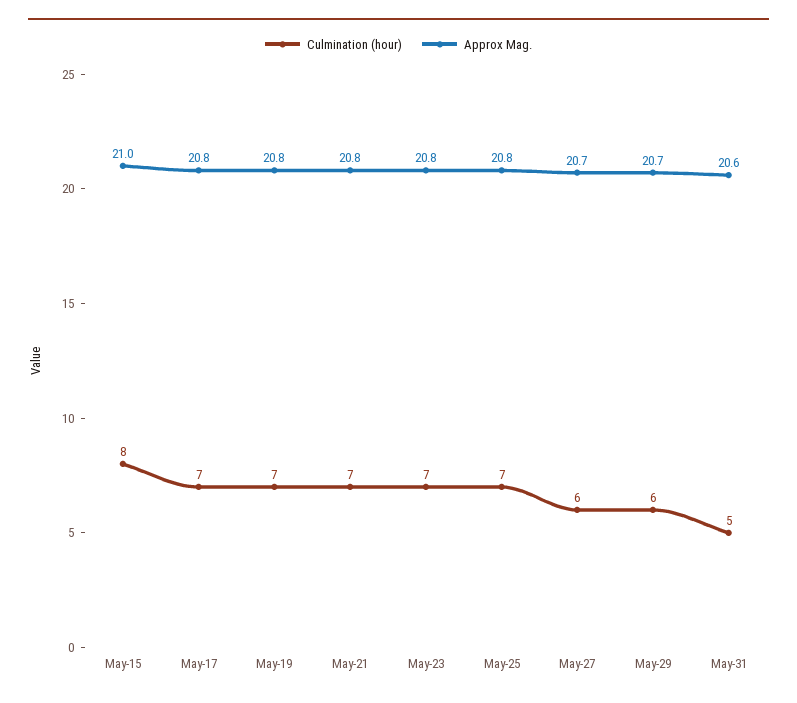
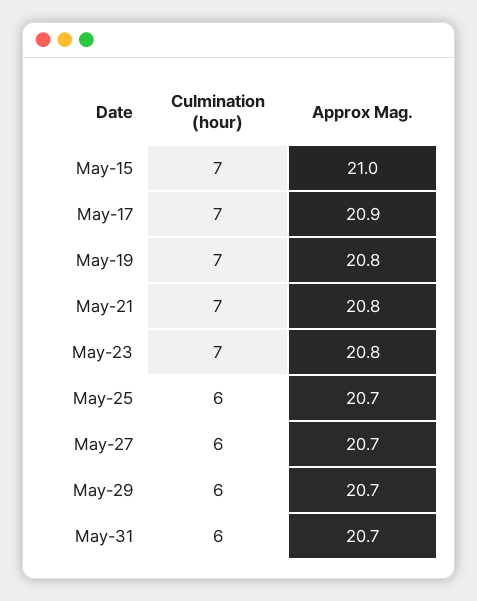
  {
    "Culmination (hour)": {
-     "May-15": 8,
+     "May-15": 7,
      "May-17": 7,
      "May-19": 7,
      "May-21": 7,
      "May-23": 7,
-     "May-25": 7,
+     "May-25": 6,
      "May-27": 6,
      "May-29": 6,
-     "May-31": 5
+     "May-31": 6
    },
    "Approx Mag.": {
      "May-15": 21,
-     "May-17": 20.8,
+     "May-17": 20.9,
      "May-19": 20.8,
      "May-21": 20.8,
      "May-23": 20.8,
-     "May-25": 20.8,
+     "May-25": 20.7,
      "May-27": 20.7,
      "May-29": 20.7,
-     "May-31": 20.6
+     "May-31": 20.7
    }
  }

